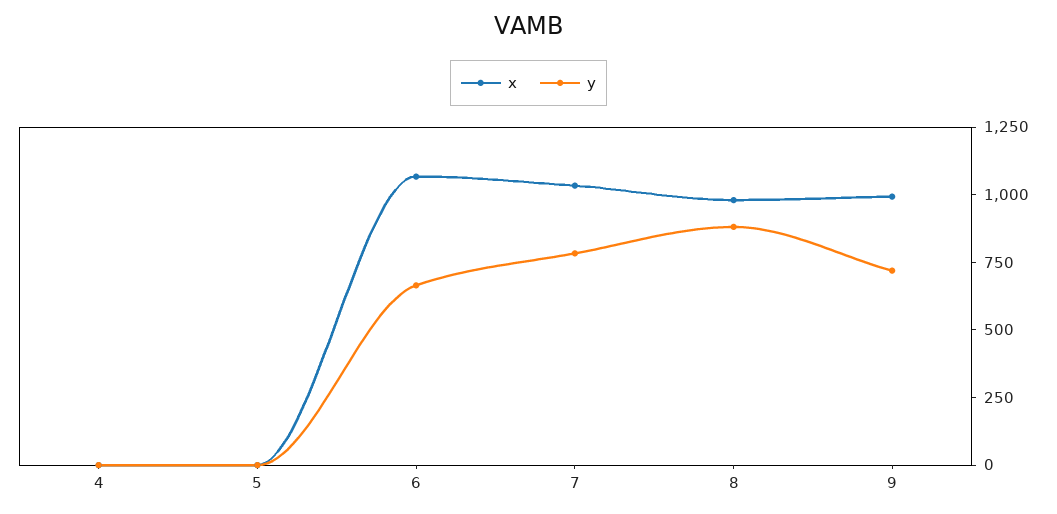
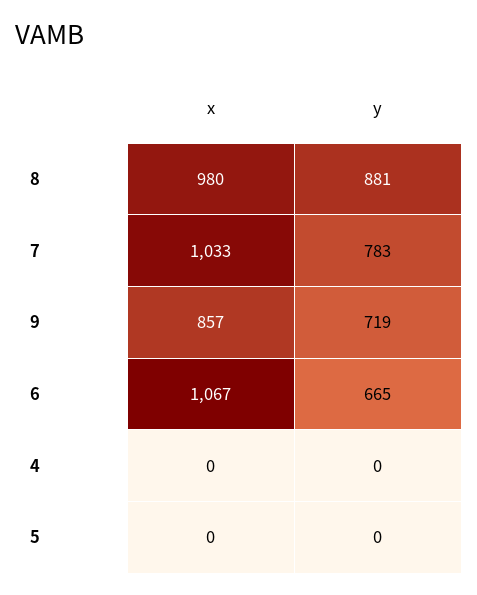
  {
    "x": {
      "4": 0,
      "5": 0,
      "6": 1067,
      "7": 1033,
      "8": 980,
-     "9": 1000
+     "9": 857
    },
    "y": {
      "4": 0,
      "5": 0,
      "6": 665,
      "7": 783,
      "8": 881,
      "9": 719
    }
  }

